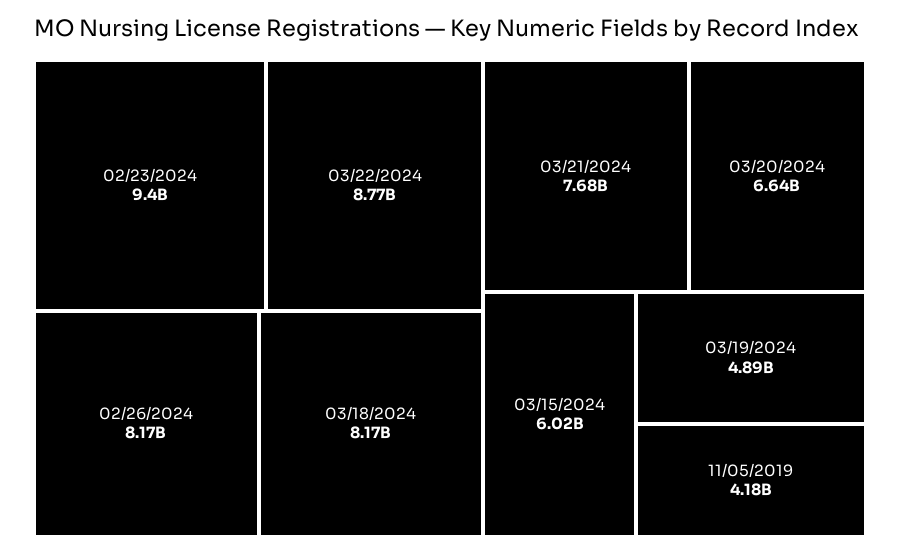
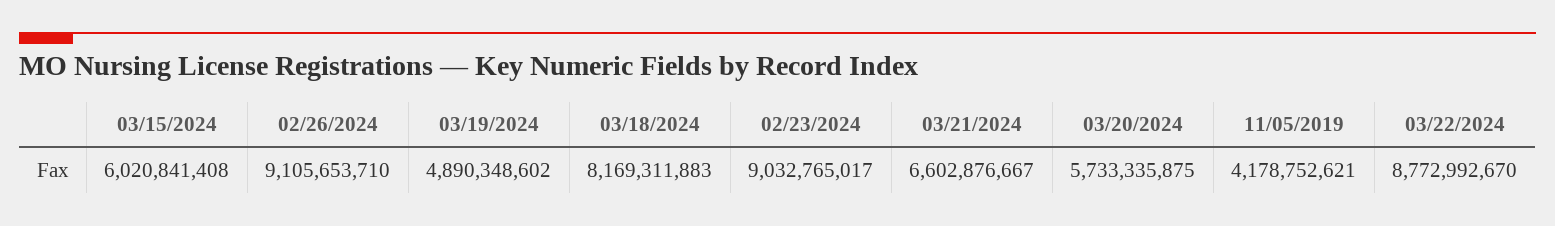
  {
-   "02/23/2024": 9400000000,
+   "02/23/2024": 9032765017,
    "03/22/2024": 8772992670,
-   "02/26/2024": 8170000000,
+   "02/26/2024": 9105653710,
    "03/18/2024": 8169311883,
-   "03/21/2024": 7680000000,
+   "03/21/2024": 6602876667,
-   "03/20/2024": 6640000000,
+   "03/20/2024": 5733335875,
    "03/15/2024": 6020841408,
    "03/19/2024": 4890348602,
    "11/05/2019": 4178752621
  }

